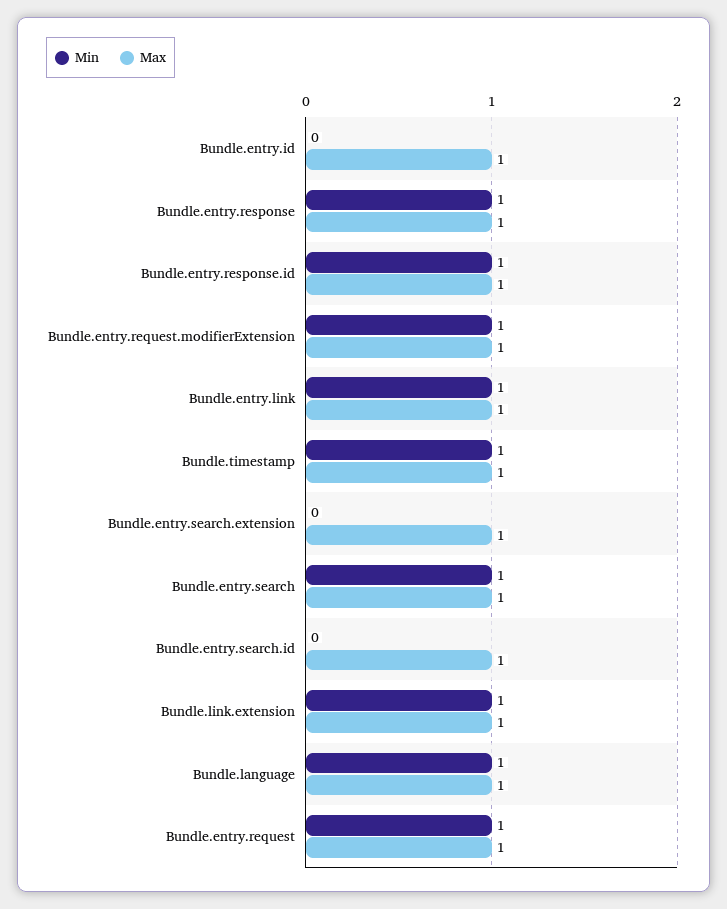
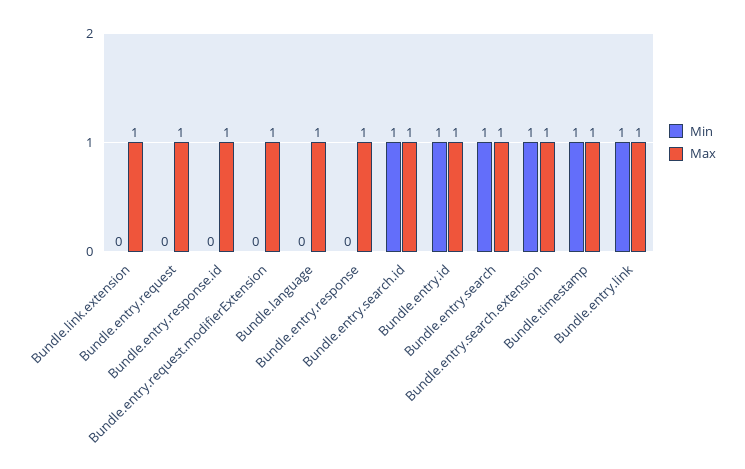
  {
    "Min": {
-     "Bundle.entry.id": 0,
+     "Bundle.entry.id": 1,
-     "Bundle.entry.response": 1,
+     "Bundle.entry.response": 0,
-     "Bundle.entry.response.id": 1,
+     "Bundle.entry.response.id": 0,
-     "Bundle.entry.request.modifierExtension": 1,
+     "Bundle.entry.request.modifierExtension": 0,
      "Bundle.entry.link": 1,
      "Bundle.timestamp": 1,
-     "Bundle.entry.search.extension": 0,
+     "Bundle.entry.search.extension": 1,
      "Bundle.entry.search": 1,
-     "Bundle.entry.search.id": 0,
+     "Bundle.entry.search.id": 1,
-     "Bundle.link.extension": 1,
+     "Bundle.link.extension": 0,
-     "Bundle.language": 1,
+     "Bundle.language": 0,
-     "Bundle.entry.request": 1
+     "Bundle.entry.request": 0
    },
    "Max": {
      "Bundle.entry.id": 1,
      "Bundle.entry.response": 1,
      "Bundle.entry.response.id": 1,
      "Bundle.entry.request.modifierExtension": 1,
      "Bundle.entry.link": 1,
      "Bundle.timestamp": 1,
      "Bundle.entry.search.extension": 1,
      "Bundle.entry.search": 1,
      "Bundle.entry.search.id": 1,
      "Bundle.link.extension": 1,
      "Bundle.language": 1,
      "Bundle.entry.request": 1
    }
  }

